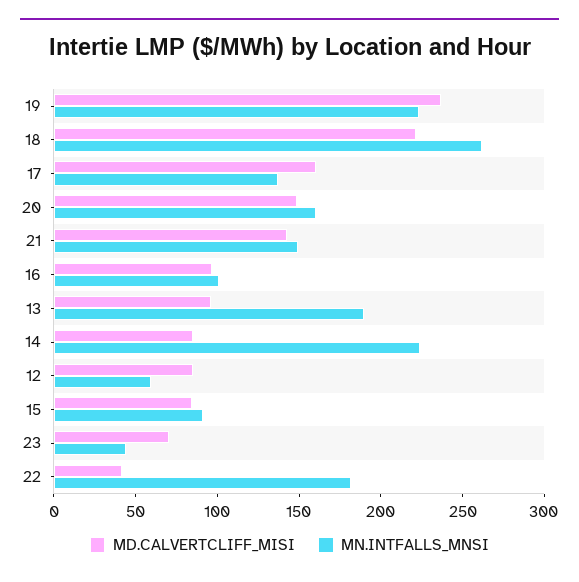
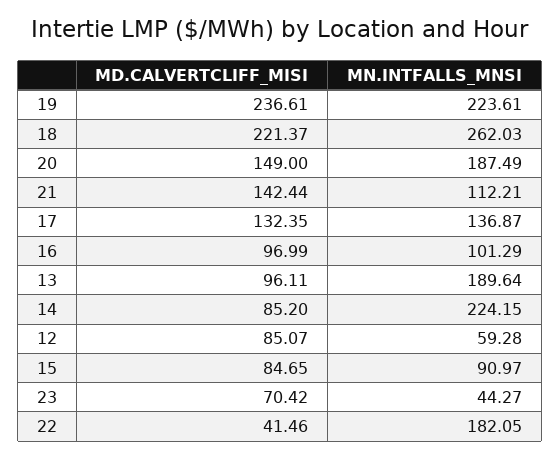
  {
    "MD.CALVERTCLIFF_MISI": {
      "19": 236.61,
      "18": 221.37,
-     "17": 160,
+     "17": 132.35,
      "20": 149,
      "21": 142.44,
      "16": 96.99,
      "13": 96.11,
      "14": 85.2,
      "12": 85.07,
      "15": 84.65,
      "23": 70.42,
      "22": 41.46
    },
    "MN.INTFALLS_MNSI": {
      "19": 223.61,
      "18": 262.03,
      "17": 136.87,
-     "20": 160,
+     "20": 187.49,
-     "21": 150,
+     "21": 112.21,
      "16": 101.29,
      "13": 189.64,
      "14": 224.15,
      "12": 59.28,
      "15": 90.97,
      "23": 44.27,
      "22": 182.05
    }
  }

